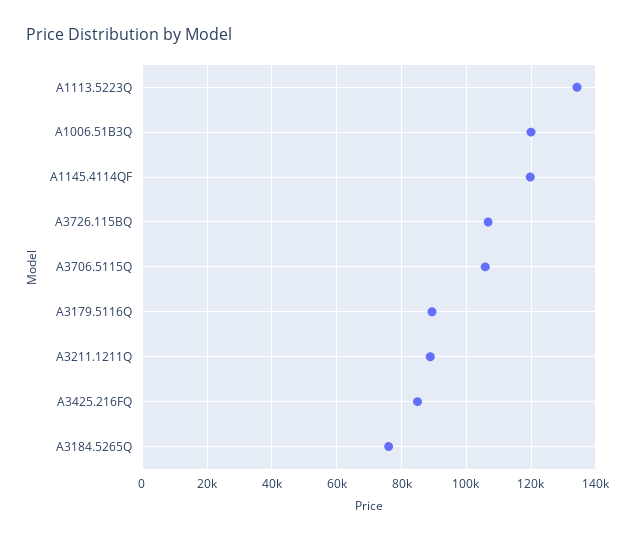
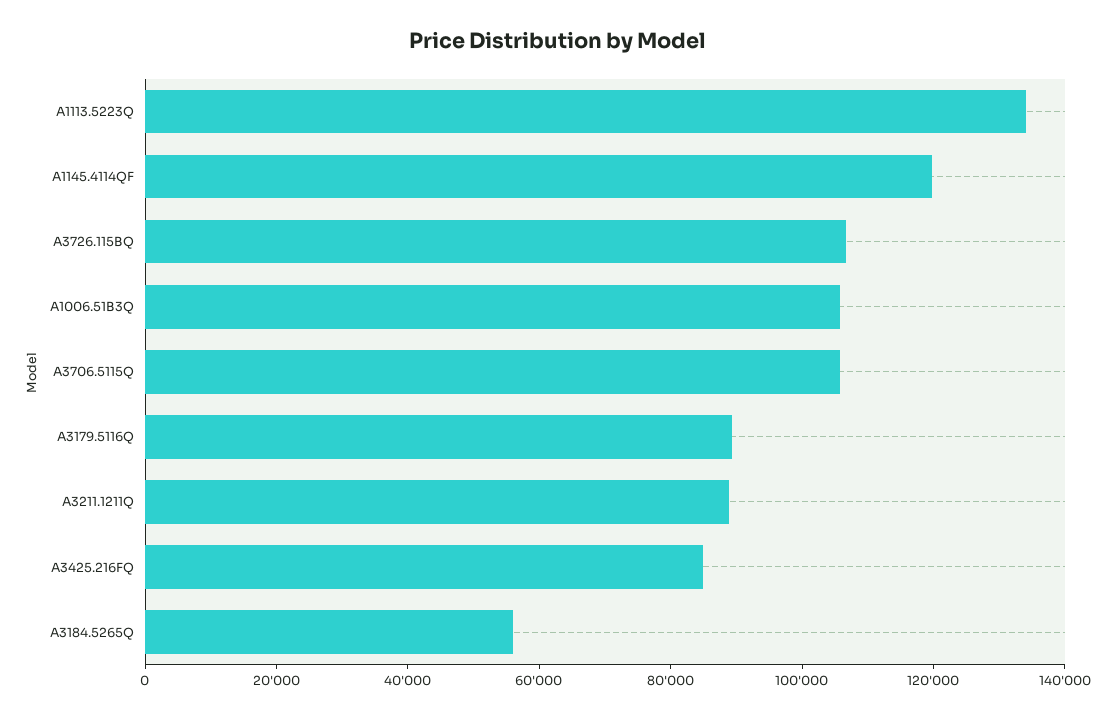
  {
    "A1113.5223Q": 134000,
-   "A1006.51B3Q": 120000,
+   "A1006.51B3Q": 105000,
    "A1145.4114QF": 120000,
    "A3726.115BQ": 106000,
    "A3706.5115Q": 106000,
    "A3179.5116Q": 90000,
    "A3211.1211Q": 88000,
    "A3425.216FQ": 84000,
-   "A3184.5265Q": 76000
+   "A3184.5265Q": 55000
  }

